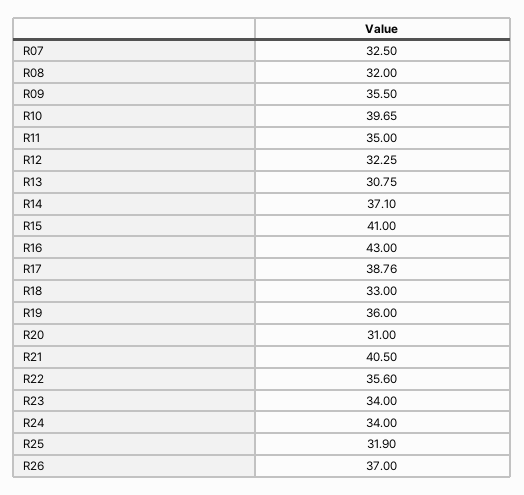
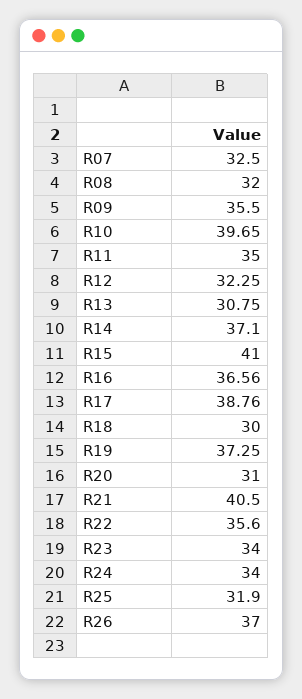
  {
    "R07": 32.5,
    "R08": 32,
    "R09": 35.5,
    "R10": 39.65,
    "R11": 35,
    "R12": 32.25,
    "R13": 30.75,
    "R14": 37.1,
    "R15": 41,
-   "R16": 43,
+   "R16": 36.56,
    "R17": 38.76,
-   "R18": 33,
+   "R18": 30,
-   "R19": 36,
+   "R19": 37.25,
    "R20": 31,
    "R21": 40.5,
    "R22": 35.6,
    "R23": 34,
    "R24": 34,
    "R25": 31.9,
    "R26": 37
  }

